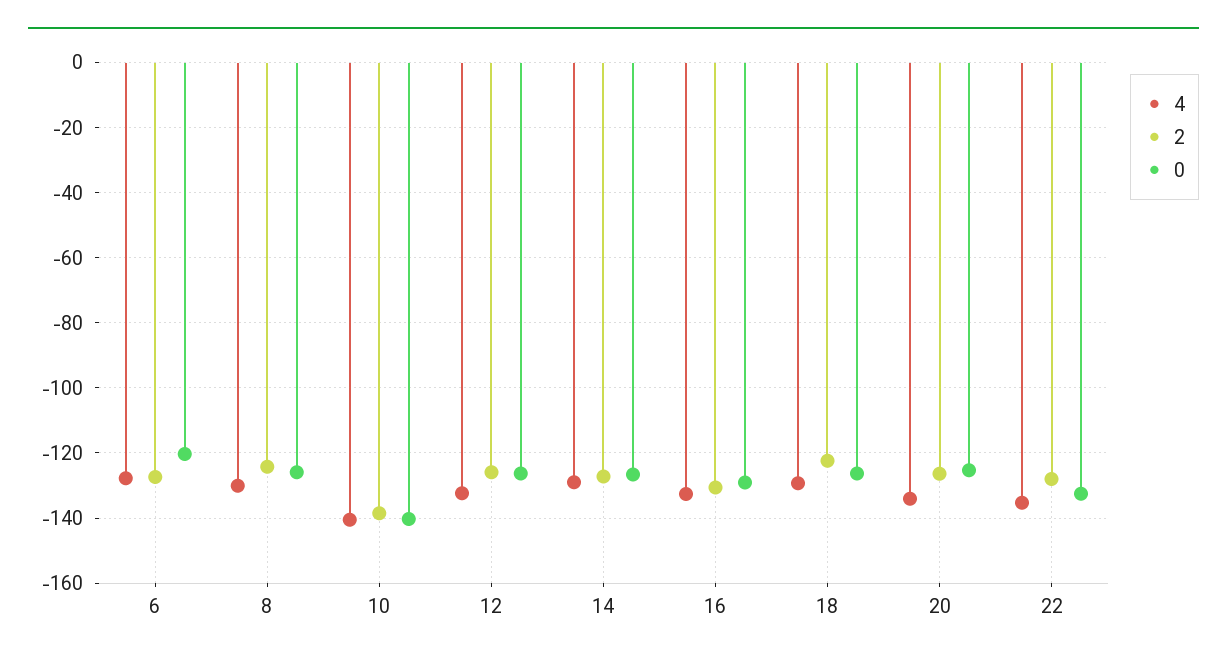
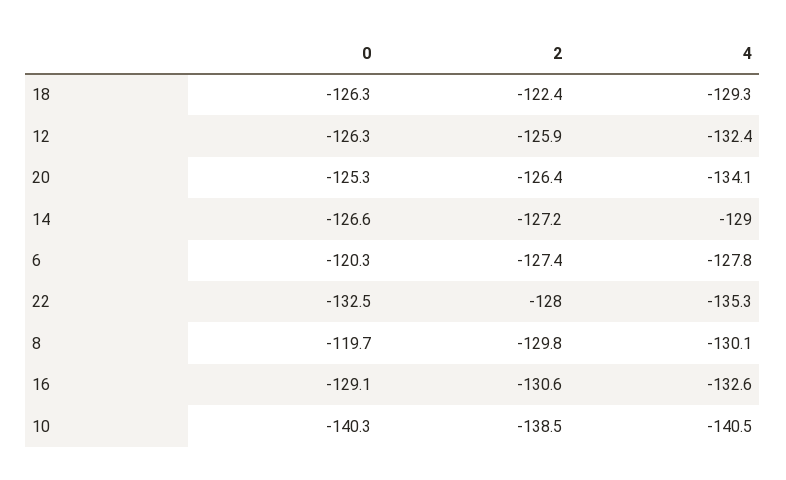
  {
    "4": {
      "6": -127.8,
      "8": -130.1,
      "10": -140.5,
      "12": -132.4,
      "14": -129,
      "16": -132.6,
      "18": -129.3,
      "20": -134.1,
      "22": -135.3
    },
    "2": {
      "6": -127.4,
-     "8": -124,
+     "8": -129.8,
      "10": -138.5,
      "12": -125.9,
      "14": -127.2,
      "16": -130.6,
      "18": -122.4,
      "20": -126.4,
      "22": -128
    },
    "0": {
      "6": -120.3,
-     "8": -126,
+     "8": -119.7,
      "10": -140.3,
      "12": -126.3,
      "14": -126.6,
      "16": -129.1,
      "18": -126.3,
      "20": -125.3,
      "22": -132.5
    }
  }

